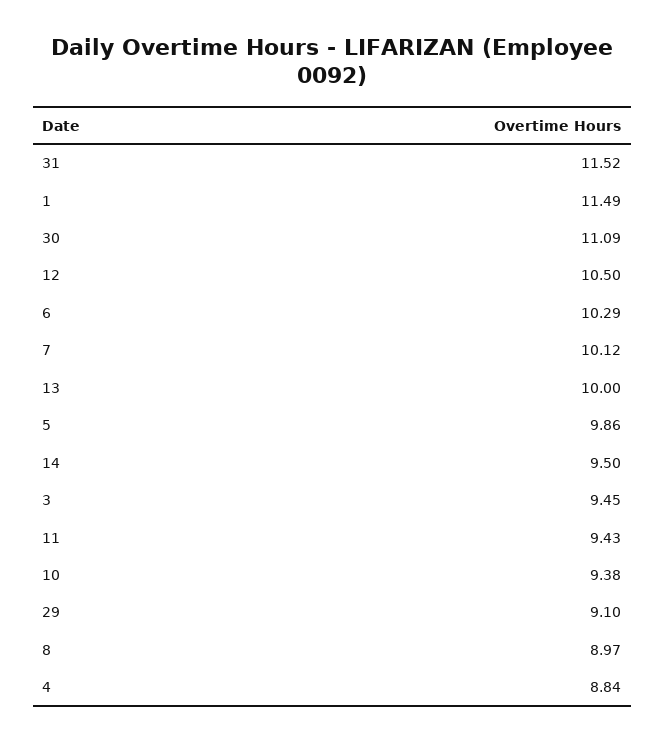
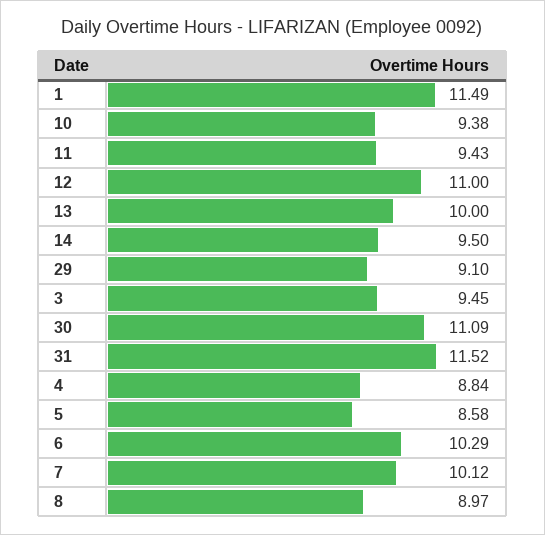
  {
    "31": 11.52,
    "1": 11.49,
    "30": 11.09,
-   "12": 10.5,
+   "12": 11,
    "6": 10.29,
    "7": 10.12,
    "13": 10,
-   "5": 9.86,
+   "5": 8.58,
    "14": 9.5,
    "3": 9.45,
    "11": 9.43,
    "10": 9.38,
    "29": 9.1,
    "8": 8.97,
    "4": 8.84
  }

